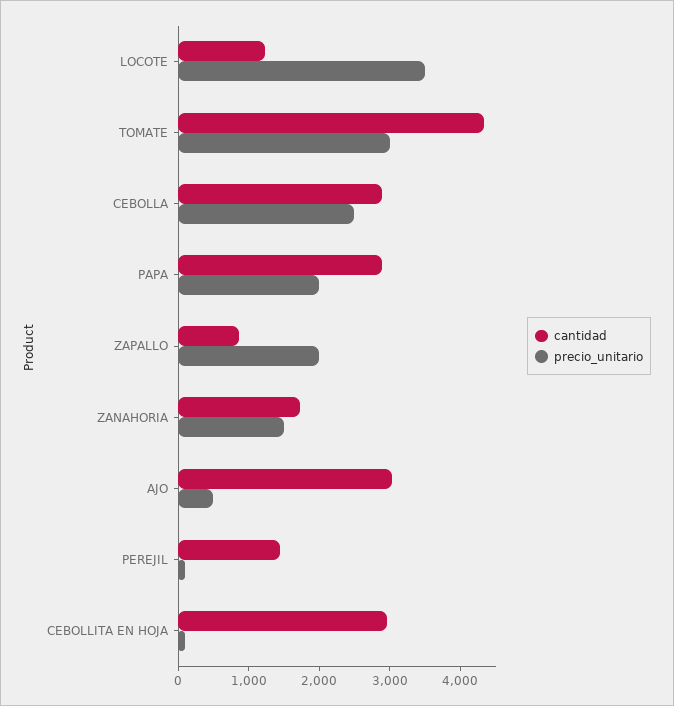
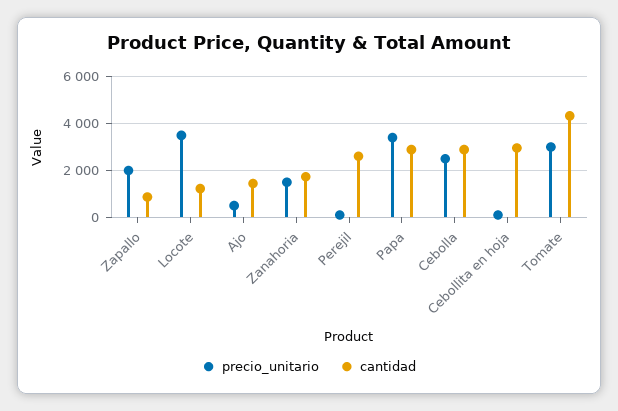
  {
    "cantidad": {
      "LOCOTE": 1200,
      "TOMATE": 4400,
      "CEBOLLA": 2800,
      "PAPA": 2800,
      "ZAPALLO": 800,
      "ZANAHORIA": 1800,
-     "AJO": 3000,
+     "AJO": 1500,
-     "PEREJIL": 1400,
+     "PEREJIL": 2500,
      "CEBOLLITA EN HOJA": 3000
    },
    "precio_unitario": {
      "LOCOTE": 3600,
      "TOMATE": 3000,
      "CEBOLLA": 2600,
-     "PAPA": 2000,
+     "PAPA": 3500,
      "ZAPALLO": 2000,
      "ZANAHORIA": 1400,
      "AJO": 600,
      "PEREJIL": 200,
      "CEBOLLITA EN HOJA": 200
    }
  }

